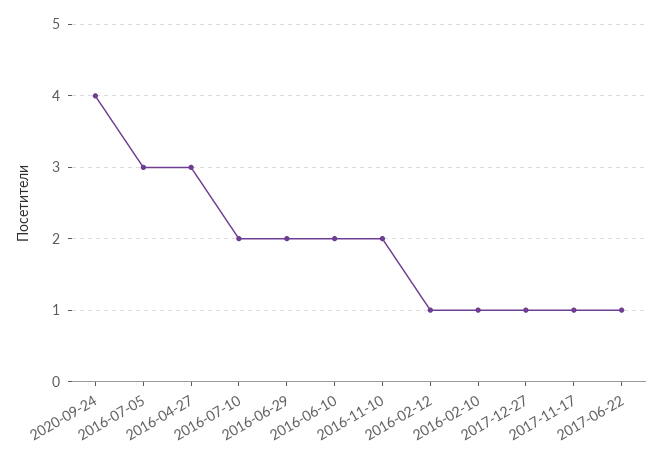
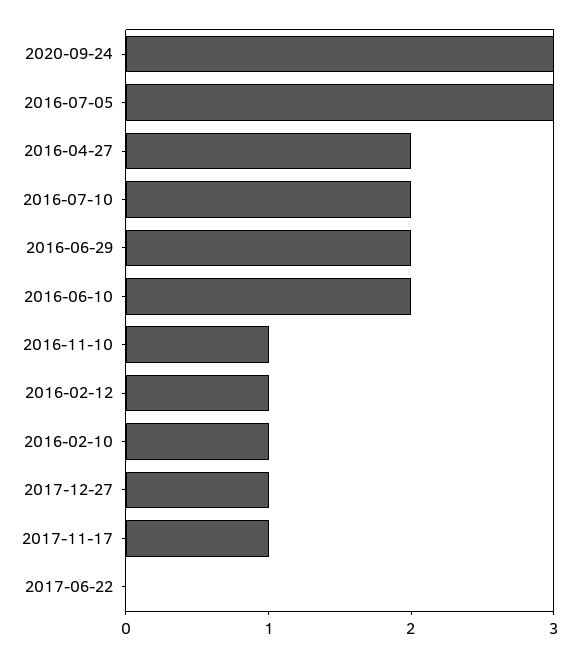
  {
-   "2020-09-24": 4,
+   "2020-09-24": 3,
    "2016-07-05": 3,
-   "2016-04-27": 3,
+   "2016-04-27": 2,
    "2016-07-10": 2,
    "2016-06-29": 2,
    "2016-06-10": 2,
-   "2016-11-10": 2,
+   "2016-11-10": 1,
    "2016-02-12": 1,
    "2016-02-10": 1,
    "2017-12-27": 1,
    "2017-11-17": 1,
-   "2017-06-22": 1
+   "2017-06-22": 0
  }

